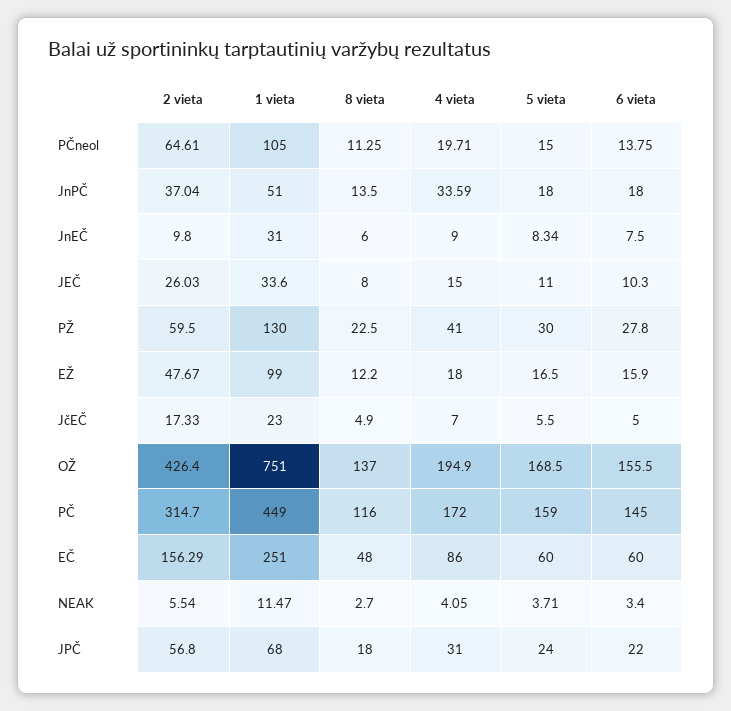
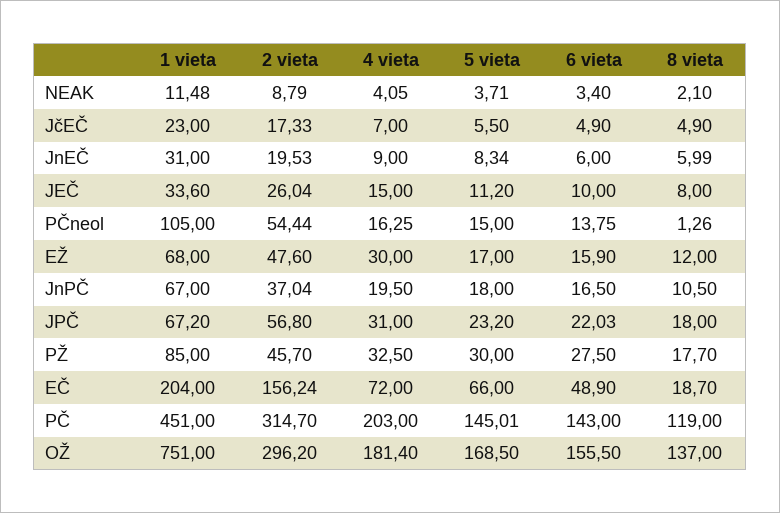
  {
    "2 vieta": {
-     "PČneol": 64.61,
+     "PČneol": 54.44,
      "JnPČ": 37.04,
-     "JnEČ": 9.8,
+     "JnEČ": 19.53,
-     "JEČ": 26.03,
+     "JEČ": 26.04,
-     "PŽ": 59.5,
+     "PŽ": 45.7,
-     "EŽ": 47.67,
+     "EŽ": 47.6,
      "JčEČ": 17.33,
-     "OŽ": 426.4,
+     "OŽ": 296.2,
      "PČ": 314.7,
-     "EČ": 156.29,
+     "EČ": 156.24,
-     "NEAK": 5.54,
+     "NEAK": 8.79,
      "JPČ": 56.8
    },
    "1 vieta": {
      "PČneol": 105,
-     "JnPČ": 51,
+     "JnPČ": 67,
      "JnEČ": 31,
      "JEČ": 33.6,
-     "PŽ": 130,
+     "PŽ": 85,
-     "EŽ": 99,
+     "EŽ": 68,
      "JčEČ": 23,
      "OŽ": 751,
-     "PČ": 449,
+     "PČ": 451,
-     "EČ": 251,
+     "EČ": 204,
-     "NEAK": 11.47,
+     "NEAK": 11.48,
-     "JPČ": 68
+     "JPČ": 67.2
    },
    "8 vieta": {
-     "PČneol": 11.25,
+     "PČneol": 1.26,
-     "JnPČ": 13.5,
+     "JnPČ": 10.5,
-     "JnEČ": 6,
+     "JnEČ": 5.99,
      "JEČ": 8,
-     "PŽ": 22.5,
+     "PŽ": 17.7,
-     "EŽ": 12.2,
+     "EŽ": 12,
      "JčEČ": 4.9,
      "OŽ": 137,
-     "PČ": 116,
+     "PČ": 119,
-     "EČ": 48,
+     "EČ": 18.7,
-     "NEAK": 2.7,
+     "NEAK": 2.1,
      "JPČ": 18
    },
    "4 vieta": {
-     "PČneol": 19.71,
+     "PČneol": 16.25,
-     "JnPČ": 33.59,
+     "JnPČ": 19.5,
      "JnEČ": 9,
      "JEČ": 15,
-     "PŽ": 41,
+     "PŽ": 32.5,
-     "EŽ": 18,
+     "EŽ": 30,
      "JčEČ": 7,
-     "OŽ": 194.9,
+     "OŽ": 181.4,
-     "PČ": 172,
+     "PČ": 203,
-     "EČ": 86,
+     "EČ": 72,
      "NEAK": 4.05,
      "JPČ": 31
    },
    "5 vieta": {
      "PČneol": 15,
      "JnPČ": 18,
      "JnEČ": 8.34,
-     "JEČ": 11,
+     "JEČ": 11.2,
      "PŽ": 30,
-     "EŽ": 16.5,
+     "EŽ": 17,
      "JčEČ": 5.5,
      "OŽ": 168.5,
-     "PČ": 159,
+     "PČ": 145.01,
-     "EČ": 60,
+     "EČ": 66,
      "NEAK": 3.71,
-     "JPČ": 24
+     "JPČ": 23.2
    },
    "6 vieta": {
      "PČneol": 13.75,
-     "JnPČ": 18,
+     "JnPČ": 16.5,
-     "JnEČ": 7.5,
+     "JnEČ": 6,
-     "JEČ": 10.3,
+     "JEČ": 10,
-     "PŽ": 27.8,
+     "PŽ": 27.5,
      "EŽ": 15.9,
-     "JčEČ": 5,
+     "JčEČ": 4.9,
      "OŽ": 155.5,
-     "PČ": 145,
+     "PČ": 143,
-     "EČ": 60,
+     "EČ": 48.9,
      "NEAK": 3.4,
-     "JPČ": 22
+     "JPČ": 22.03
    }
  }

